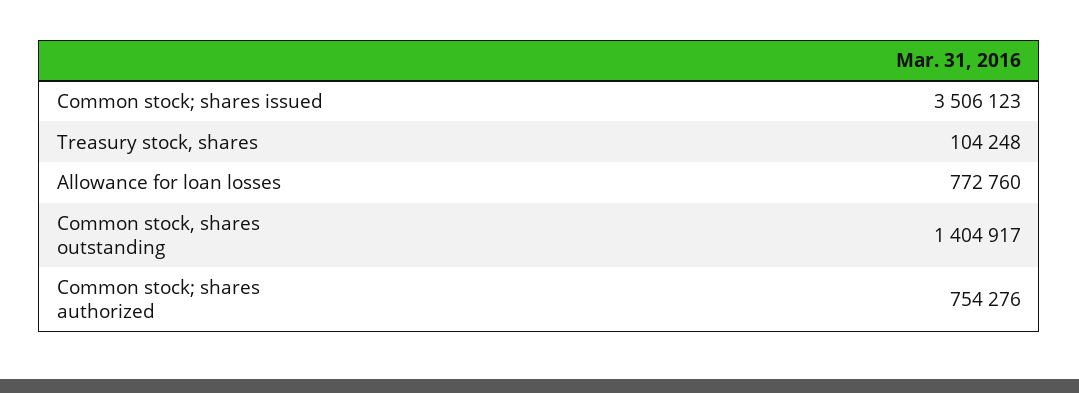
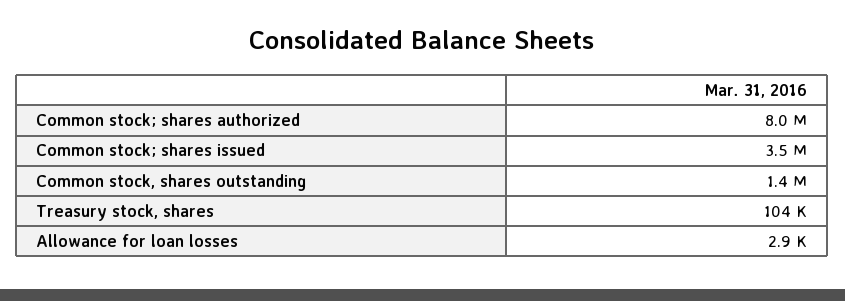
  {
    "Common stock; shares issued": 3506123,
    "Treasury stock, shares": 104248,
-   "Allowance for loan losses": 772760,
+   "Allowance for loan losses": 2900,
    "Common stock, shares outstanding": 1404917,
-   "Common stock; shares authorized": 754276
+   "Common stock; shares authorized": 8000000
  }

